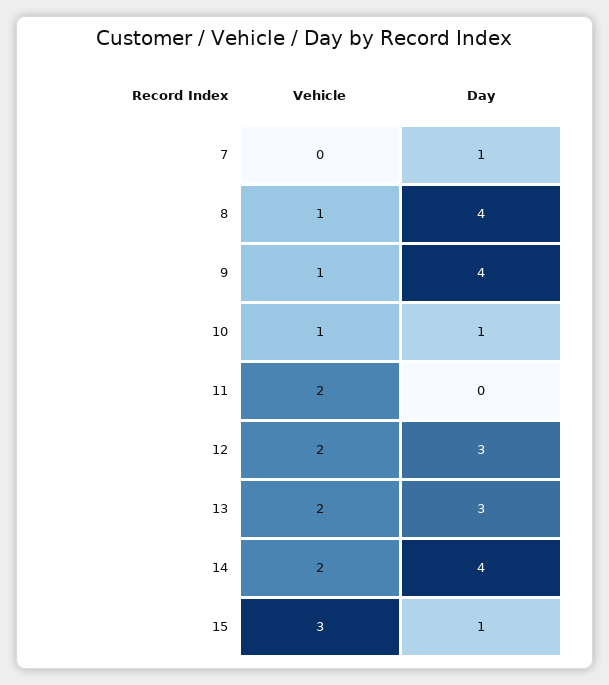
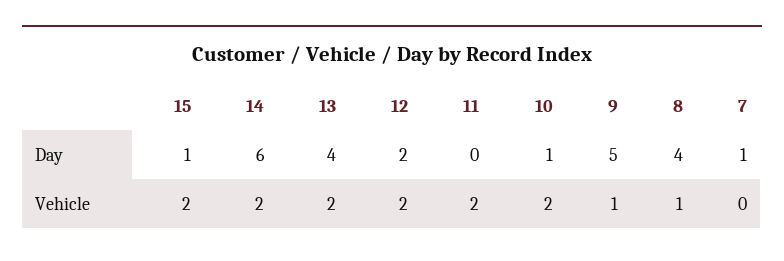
  {
    "Vehicle": {
      "7": 0,
      "8": 1,
      "9": 1,
-     "10": 1,
+     "10": 2,
      "11": 2,
      "12": 2,
      "13": 2,
      "14": 2,
-     "15": 3
+     "15": 2
    },
    "Day": {
      "7": 1,
      "8": 4,
-     "9": 4,
+     "9": 5,
      "10": 1,
      "11": 0,
-     "12": 3,
+     "12": 2,
-     "13": 3,
+     "13": 4,
-     "14": 4,
+     "14": 6,
      "15": 1
    }
  }

